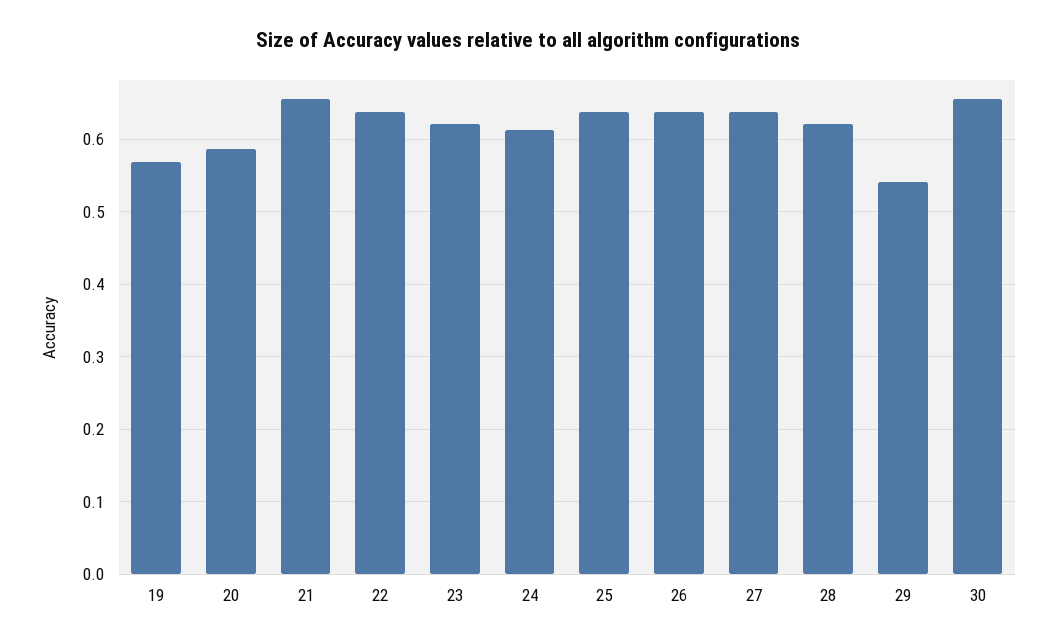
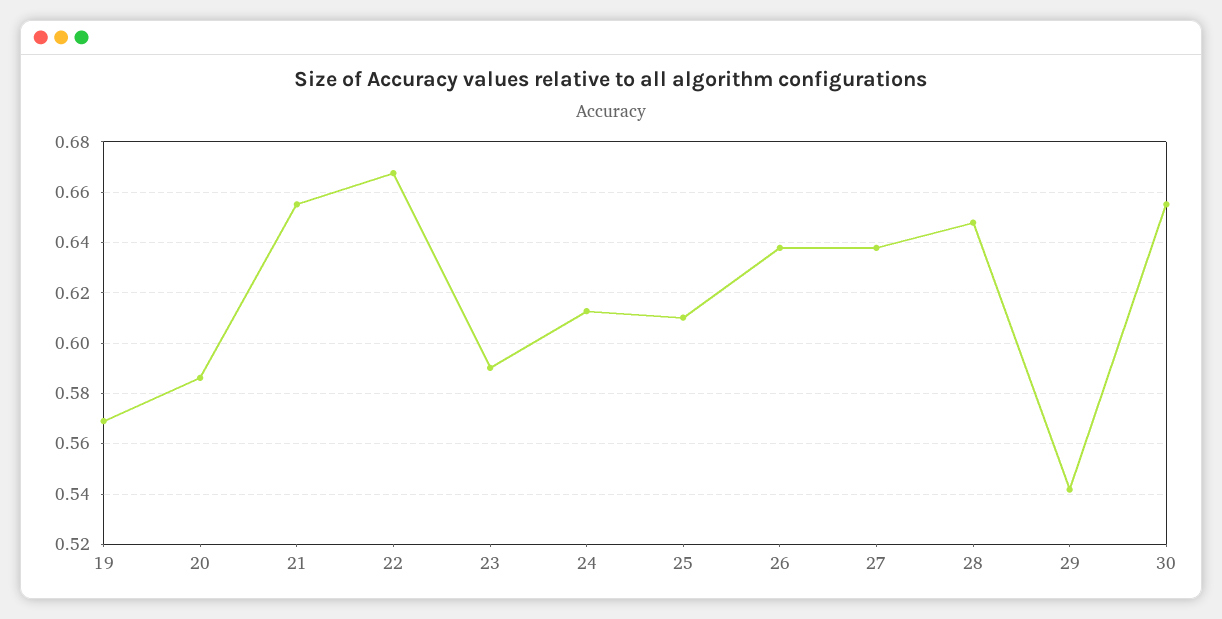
  {
    "19": 0.57,
    "20": 0.585,
    "21": 0.655,
-   "22": 0.64,
+   "22": 0.6675,
-   "23": 0.62,
+   "23": 0.59,
    "24": 0.6125,
-   "25": 0.64,
+   "25": 0.61,
    "26": 0.6375,
    "27": 0.6375,
-   "28": 0.62,
+   "28": 0.6475,
    "29": 0.5425,
    "30": 0.655
  }

